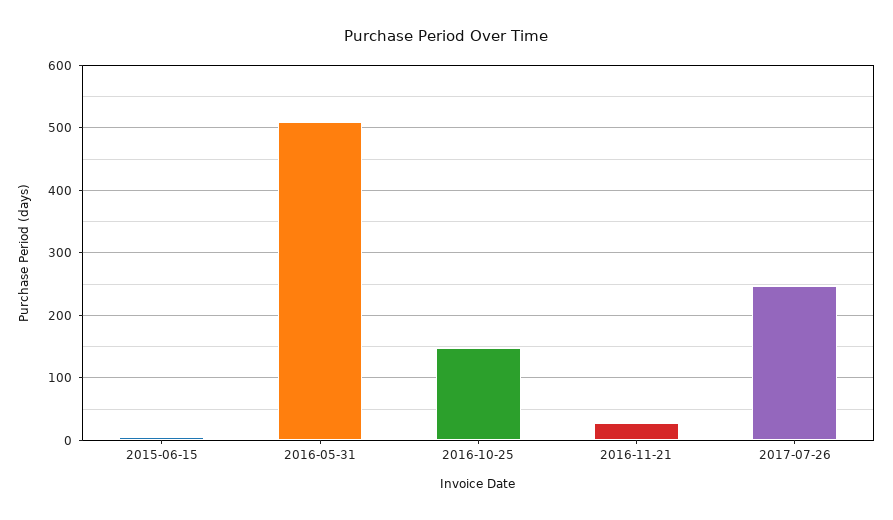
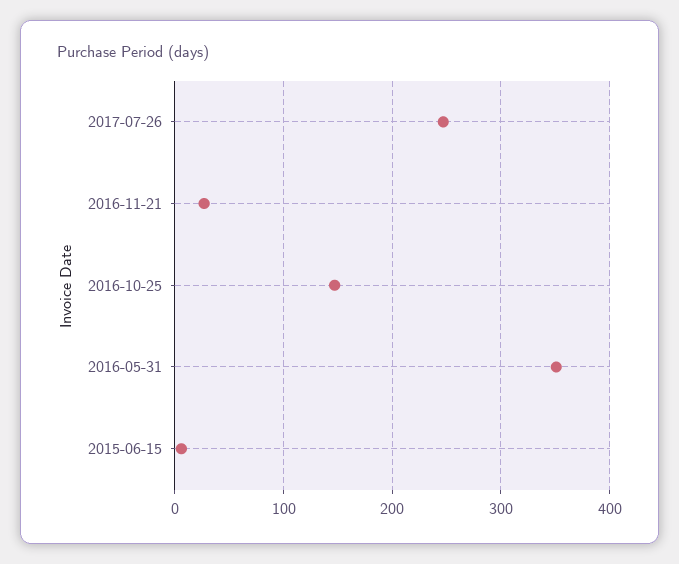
  {
    "2015-06-15": 10,
-   "2016-05-31": 510,
+   "2016-05-31": 350,
    "2016-10-25": 150,
    "2016-11-21": 30,
    "2017-07-26": 250
  }

